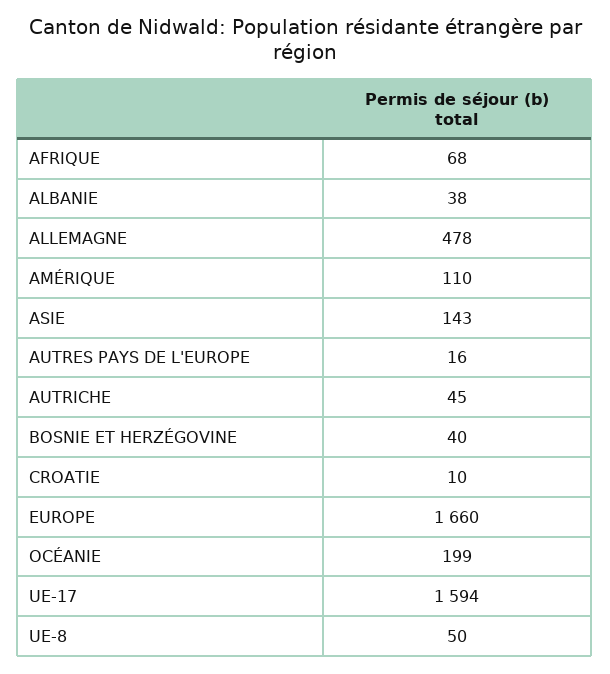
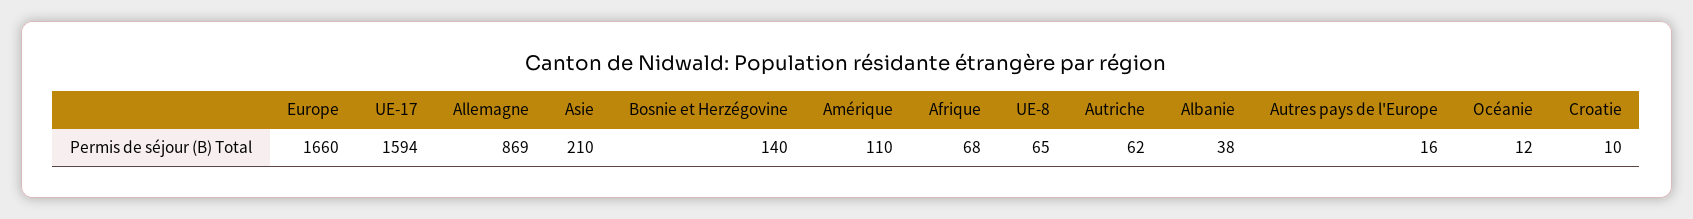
  {
    "AFRIQUE": 68,
    "ALBANIE": 38,
-   "ALLEMAGNE": 478,
+   "ALLEMAGNE": 869,
    "AMÉRIQUE": 110,
-   "ASIE": 143,
+   "ASIE": 210,
    "AUTRES PAYS DE L'EUROPE": 16,
-   "AUTRICHE": 45,
+   "AUTRICHE": 62,
-   "BOSNIE ET HERZÉGOVINE": 40,
+   "BOSNIE ET HERZÉGOVINE": 140,
    "CROATIE": 10,
    "EUROPE": 1660,
-   "OCÉANIE": 199,
+   "OCÉANIE": 12,
    "UE-17": 1594,
-   "UE-8": 50
+   "UE-8": 65
  }

